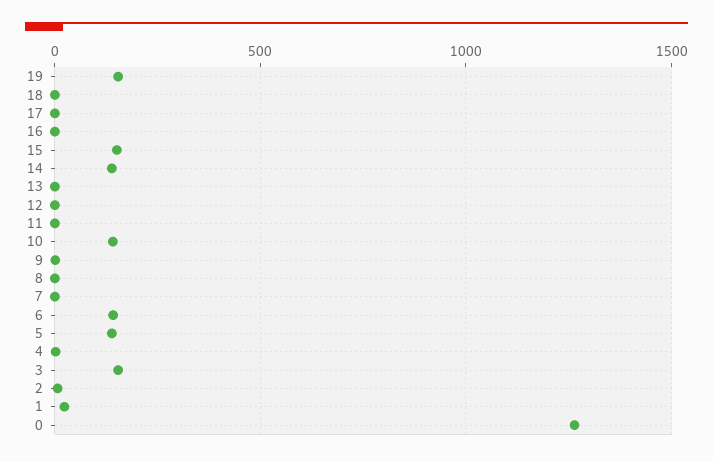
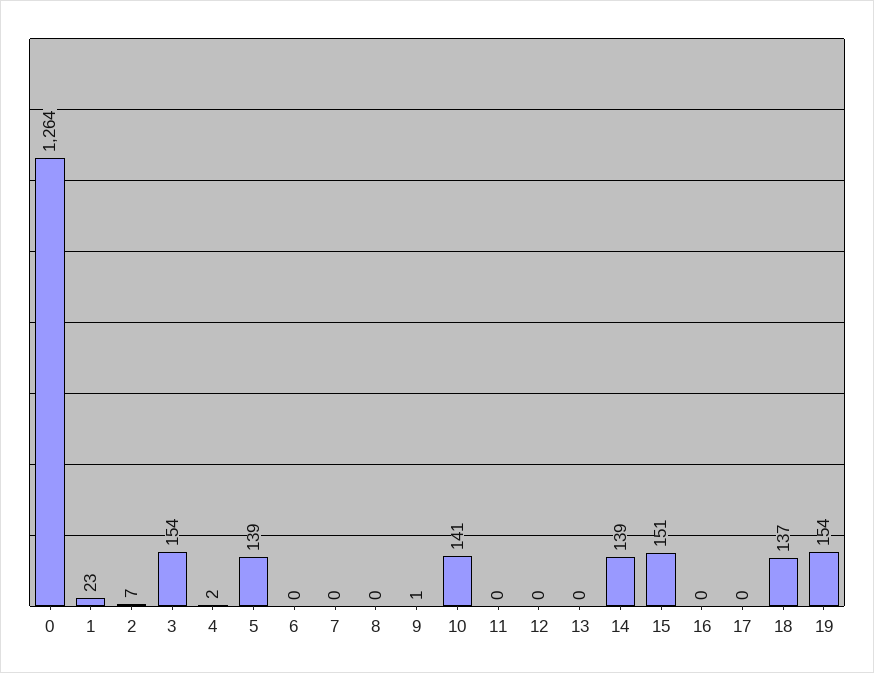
  {
    "19": 154,
-   "18": 0,
+   "18": 137,
    "17": 0,
    "16": 0,
    "15": 151,
    "14": 139,
    "13": 0,
    "12": 0,
    "11": 0,
    "10": 141,
    "9": 1,
    "8": 0,
    "7": 0,
-   "6": 150,
+   "6": 0,
    "5": 139,
    "4": 2,
    "3": 154,
    "2": 7,
    "1": 23,
    "0": 1264
  }

